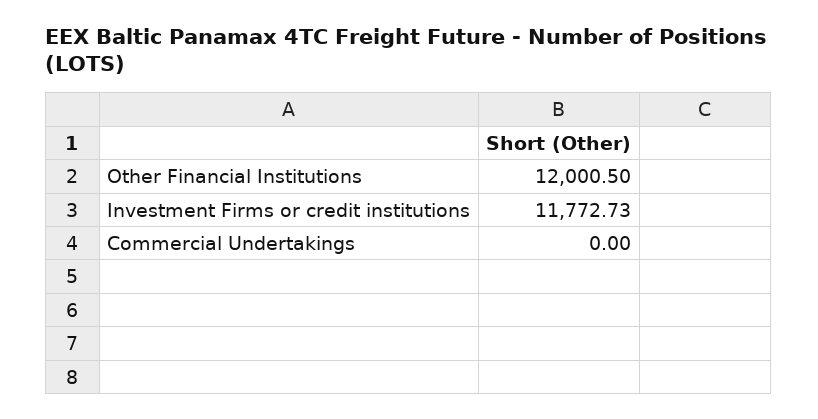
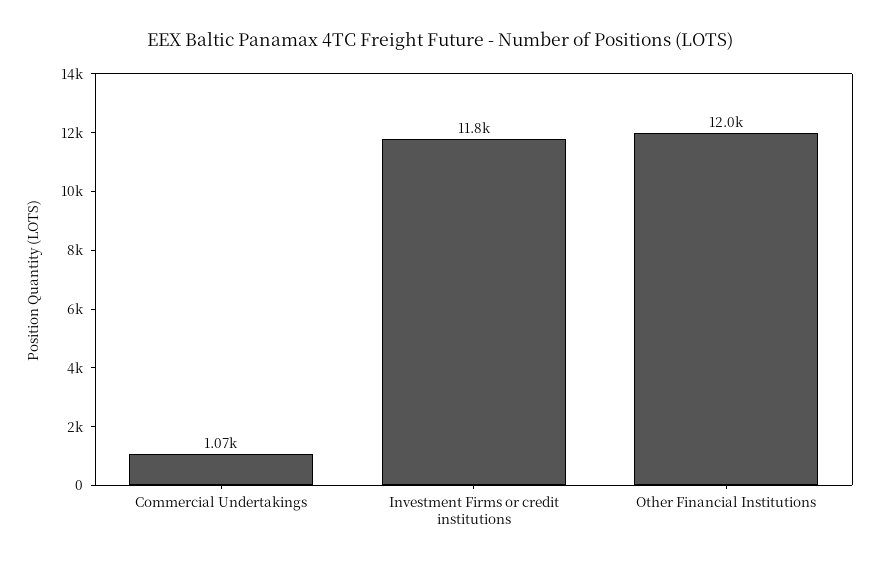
  {
    "Other Financial Institutions": 12000.5,
    "Investment Firms or credit institutions": 11772.73,
-   "Commercial Undertakings": 0
+   "Commercial Undertakings": 1070
  }

